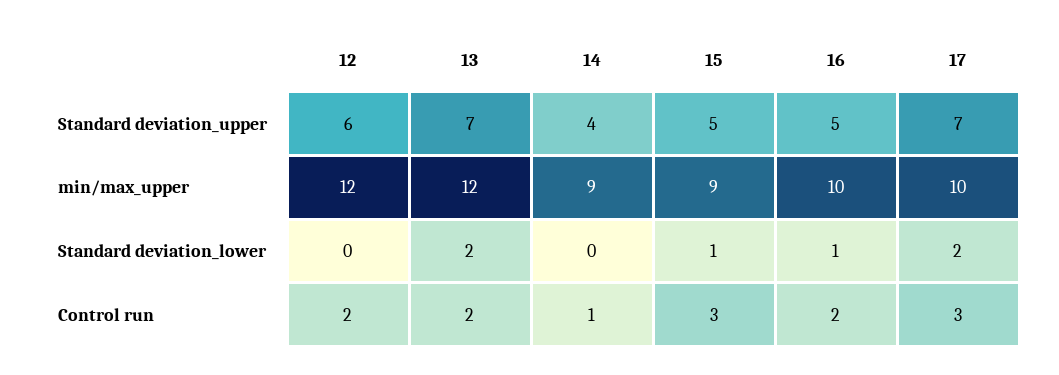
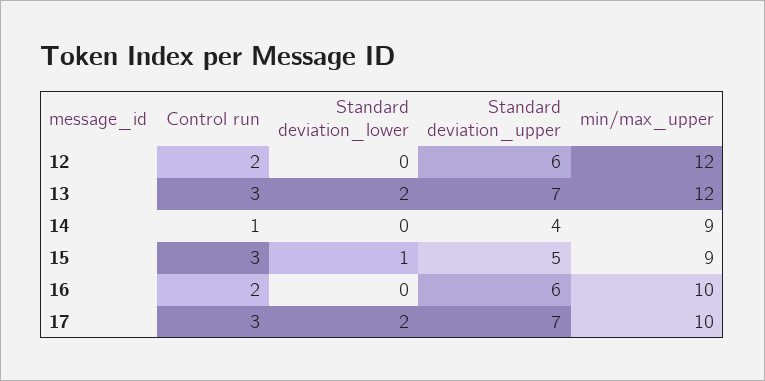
  {
    "12": {
      "Standard deviation_upper": 6,
      "min/max_upper": 12,
      "Standard deviation_lower": 0,
      "Control run": 2
    },
    "13": {
      "Standard deviation_upper": 7,
      "min/max_upper": 12,
      "Standard deviation_lower": 2,
-     "Control run": 2
+     "Control run": 3
    },
    "14": {
      "Standard deviation_upper": 4,
      "min/max_upper": 9,
      "Standard deviation_lower": 0,
      "Control run": 1
    },
    "15": {
      "Standard deviation_upper": 5,
      "min/max_upper": 9,
      "Standard deviation_lower": 1,
      "Control run": 3
    },
    "16": {
-     "Standard deviation_upper": 5,
+     "Standard deviation_upper": 6,
      "min/max_upper": 10,
-     "Standard deviation_lower": 1,
+     "Standard deviation_lower": 0,
      "Control run": 2
    },
    "17": {
      "Standard deviation_upper": 7,
      "min/max_upper": 10,
      "Standard deviation_lower": 2,
      "Control run": 3
    }
  }

